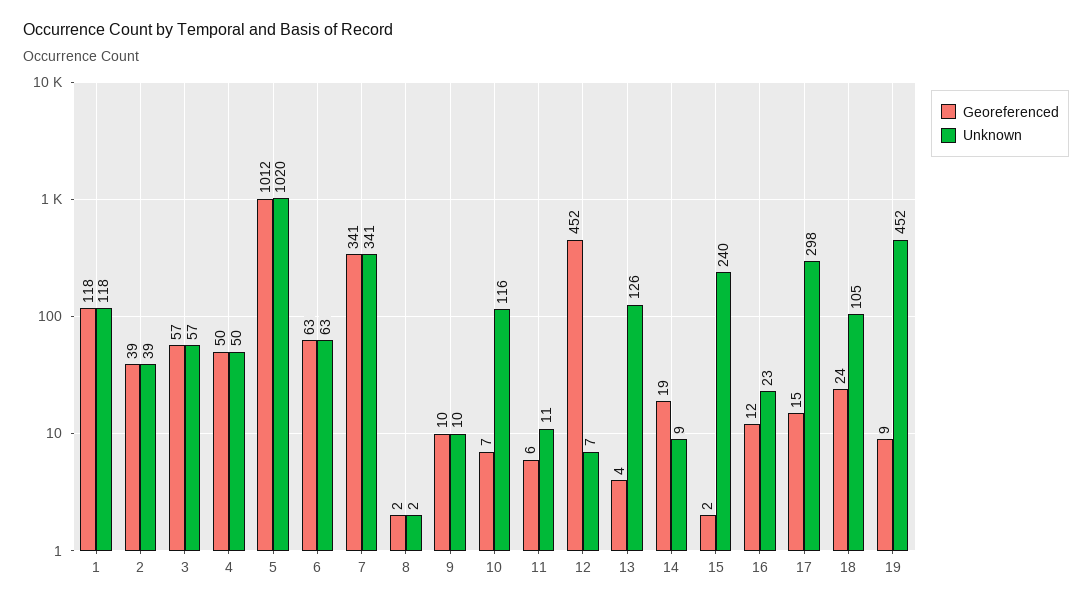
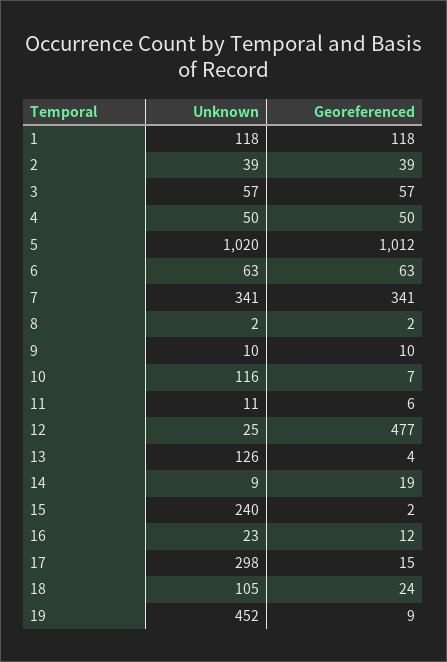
  {
    "Georeferenced": {
      "1": 118,
      "2": 39,
      "3": 57,
      "4": 50,
      "5": 1012,
      "6": 63,
      "7": 341,
      "8": 2,
      "9": 10,
      "10": 7,
      "11": 6,
-     "12": 452,
+     "12": 477,
      "13": 4,
      "14": 19,
      "15": 2,
      "16": 12,
      "17": 15,
      "18": 24,
      "19": 9
    },
    "Unknown": {
      "1": 118,
      "2": 39,
      "3": 57,
      "4": 50,
      "5": 1020,
      "6": 63,
      "7": 341,
      "8": 2,
      "9": 10,
      "10": 116,
      "11": 11,
-     "12": 7,
+     "12": 25,
      "13": 126,
      "14": 9,
      "15": 240,
      "16": 23,
      "17": 298,
      "18": 105,
      "19": 452
    }
  }

